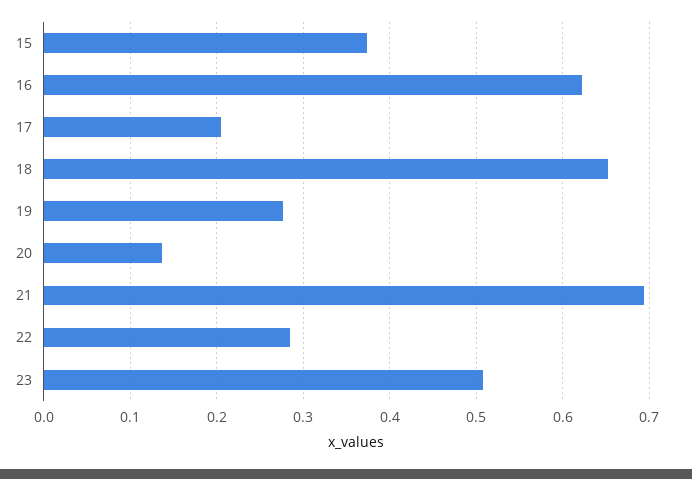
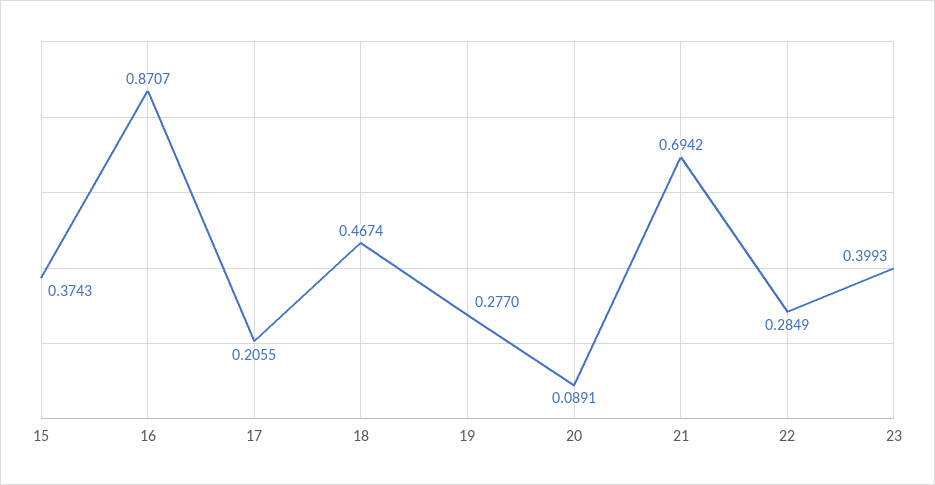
  {
    "15": 0.3743,
-   "16": 0.62,
+   "16": 0.8707,
    "17": 0.2055,
-   "18": 0.65,
+   "18": 0.4674,
    "19": 0.277,
-   "20": 0.14,
+   "20": 0.0891,
    "21": 0.6942,
    "22": 0.2849,
-   "23": 0.51
+   "23": 0.3993
  }

